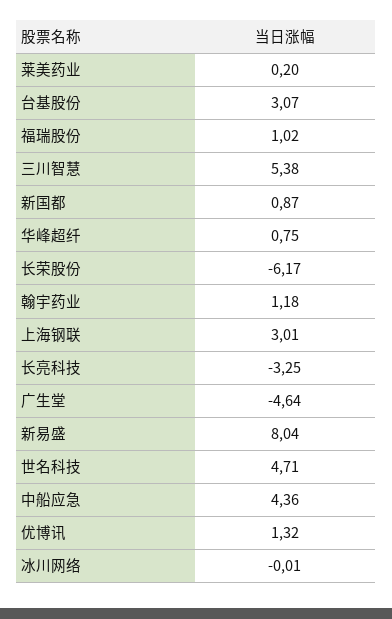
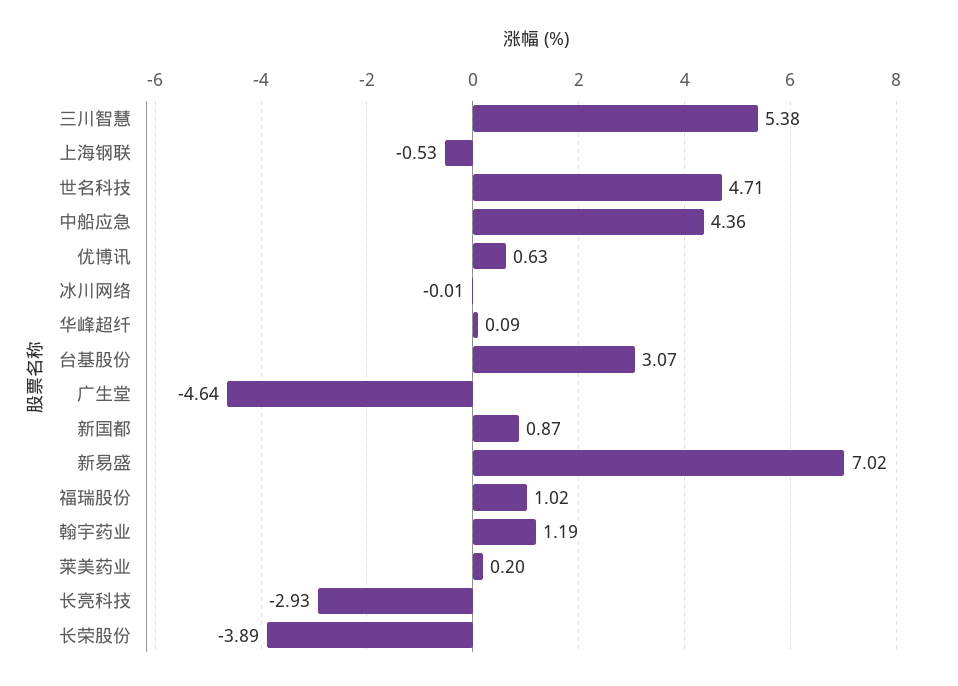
  {
    "莱美药业": 0.2,
    "台基股份": 3.07,
    "福瑞股份": 1.02,
    "三川智慧": 5.38,
    "新国都": 0.87,
-   "华峰超纤": 0.75,
+   "华峰超纤": 0.09,
-   "长荣股份": -6.17,
+   "长荣股份": -3.89,
-   "翰宇药业": 1.18,
+   "翰宇药业": 1.19,
-   "上海钢联": 3.01,
+   "上海钢联": -0.53,
-   "长亮科技": -3.25,
+   "长亮科技": -2.93,
    "广生堂": -4.64,
-   "新易盛": 8.04,
+   "新易盛": 7.02,
    "世名科技": 4.71,
    "中船应急": 4.36,
-   "优博讯": 1.32,
+   "优博讯": 0.63,
    "冰川网络": -0.01
  }

